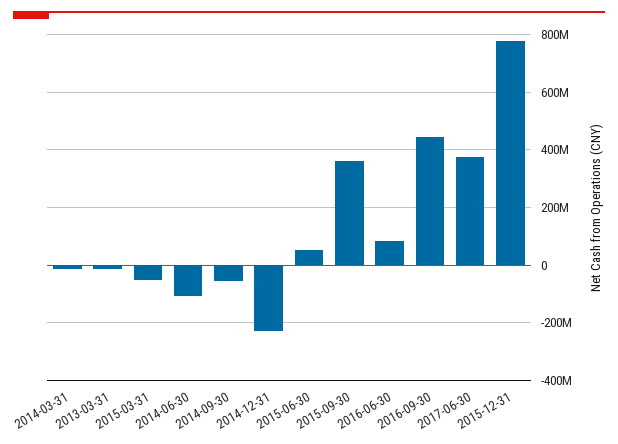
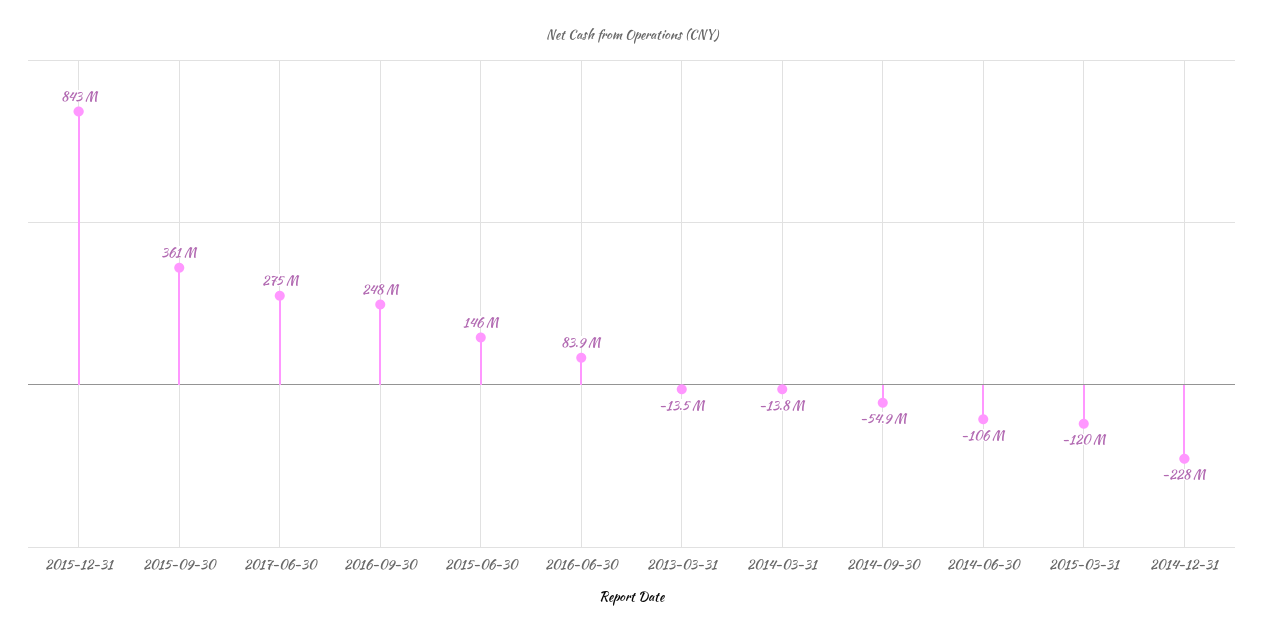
  {
    "2014-03-31": -13800000,
    "2013-03-31": -13500000,
-   "2015-03-31": -50000000,
+   "2015-03-31": -120000000,
    "2014-06-30": -106000000,
    "2014-09-30": -54900000,
    "2014-12-31": -228000000,
-   "2015-06-30": 50000000,
+   "2015-06-30": 146000000,
    "2015-09-30": 361000000,
    "2016-06-30": 83900000,
-   "2016-09-30": 450000000,
+   "2016-09-30": 248000000,
-   "2017-06-30": 375000000,
+   "2017-06-30": 275000000,
-   "2015-12-31": 775000000
+   "2015-12-31": 843000000
  }

